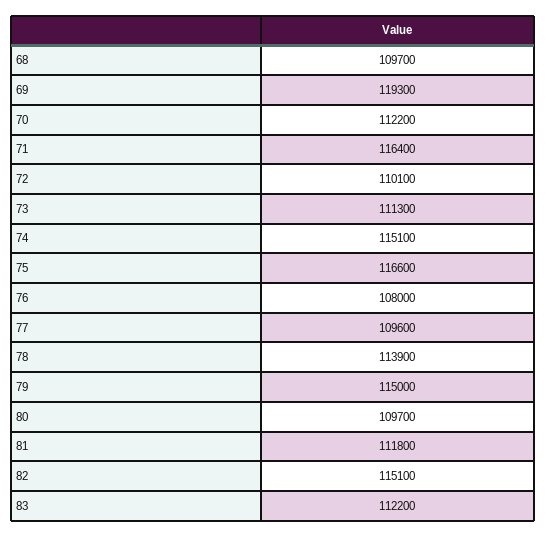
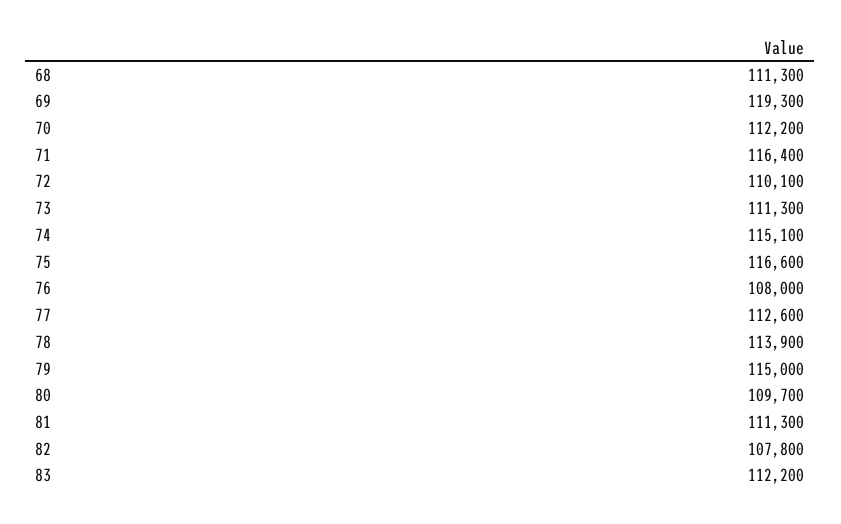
  {
-   "68": 109700,
+   "68": 111300,
    "69": 119300,
    "70": 112200,
    "71": 116400,
    "72": 110100,
    "73": 111300,
    "74": 115100,
    "75": 116600,
    "76": 108000,
-   "77": 109600,
+   "77": 112600,
    "78": 113900,
    "79": 115000,
    "80": 109700,
-   "81": 111800,
+   "81": 111300,
-   "82": 115100,
+   "82": 107800,
    "83": 112200
  }

